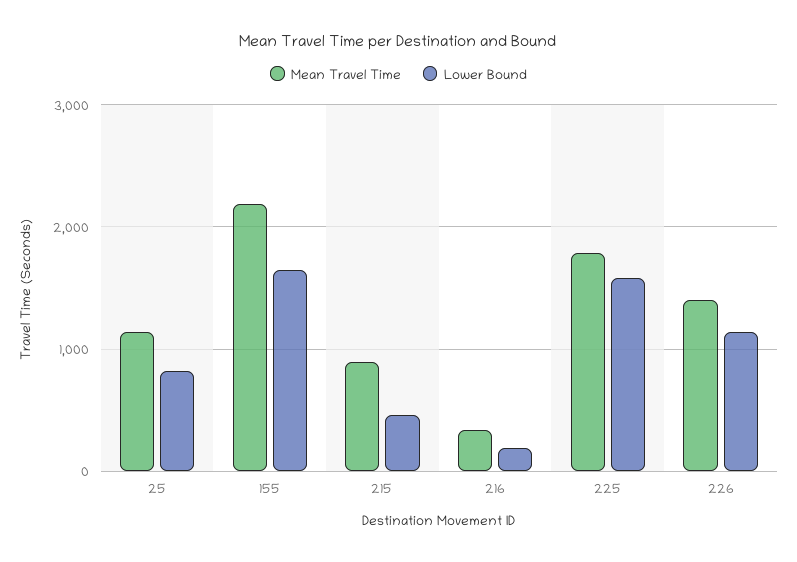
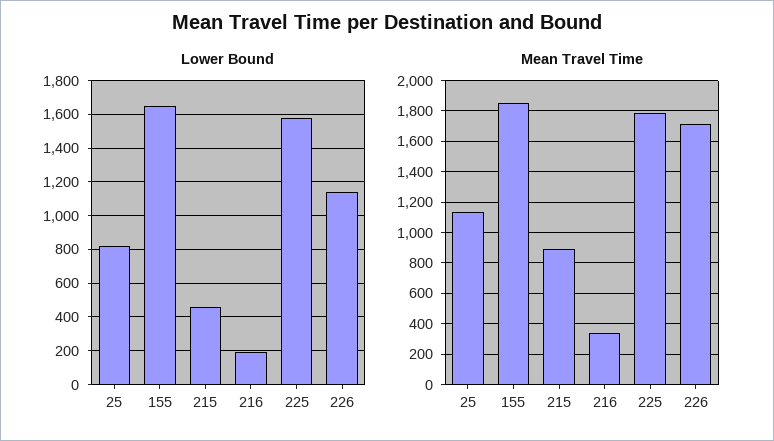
  {
    "Mean Travel Time": {
      "25": 1150,
-     "155": 2200,
+     "155": 1850,
      "215": 900,
      "216": 350,
      "225": 1800,
-     "226": 1400
+     "226": 1700
    },
    "Lower Bound": {
      "25": 800,
      "155": 1650,
      "215": 450,
      "216": 200,
      "225": 1600,
      "226": 1150
    }
  }

